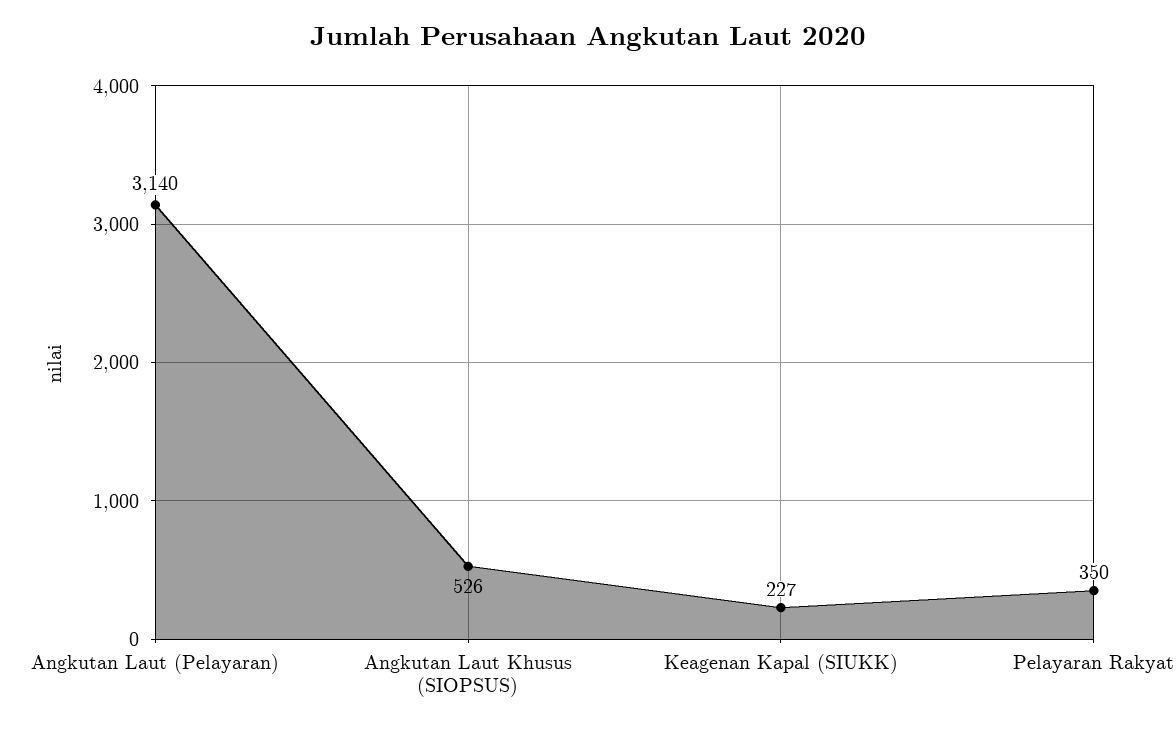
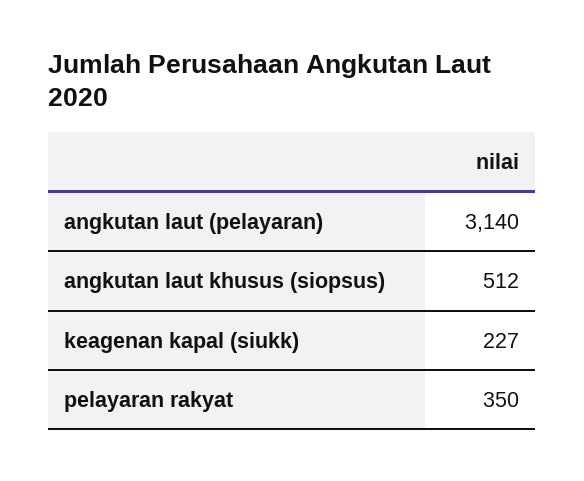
  {
    "Angkutan Laut (Pelayaran)": 3140,
-   "Angkutan Laut Khusus (SIOPSUS)": 526,
+   "Angkutan Laut Khusus (SIOPSUS)": 512,
    "Keagenan Kapal (SIUKK)": 227,
    "Pelayaran Rakyat": 350
  }

